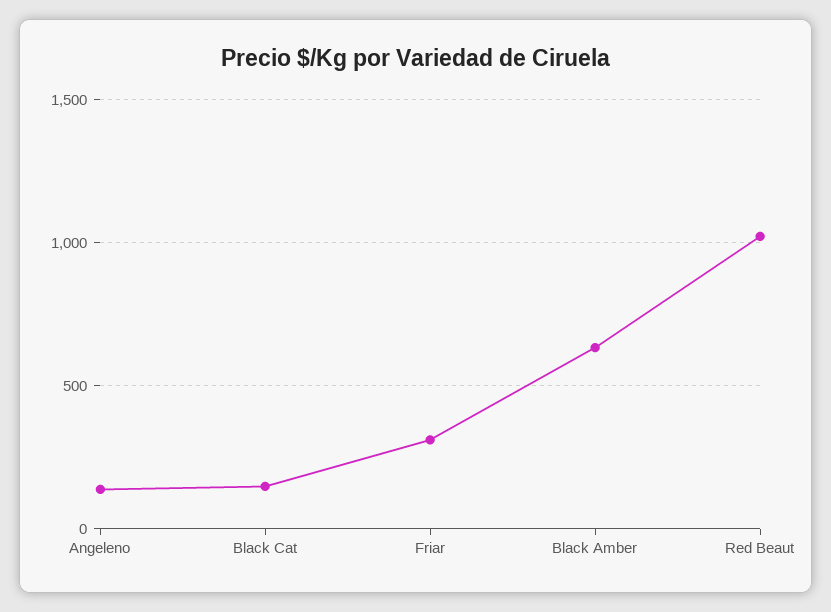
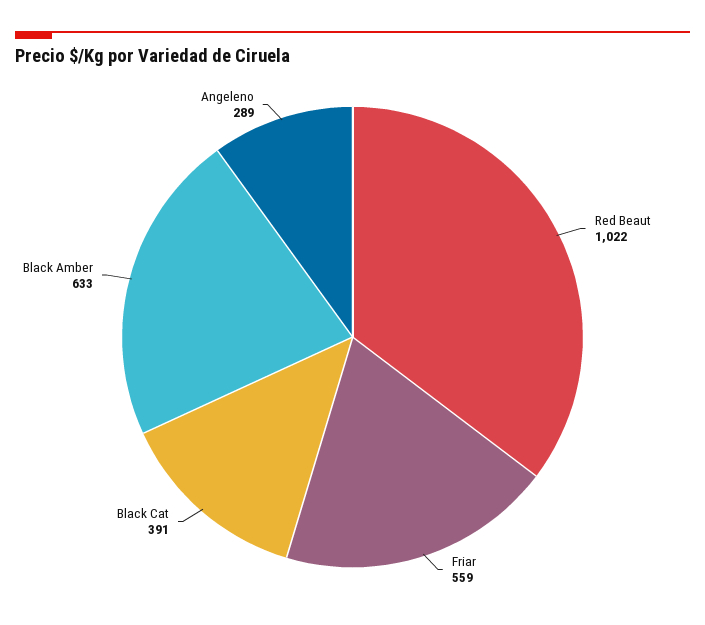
  {
-   "Angeleno": 150,
+   "Angeleno": 289,
-   "Black Cat": 150,
+   "Black Cat": 391,
-   "Friar": 300,
+   "Friar": 559,
    "Black Amber": 633,
    "Red Beaut": 1022
  }

